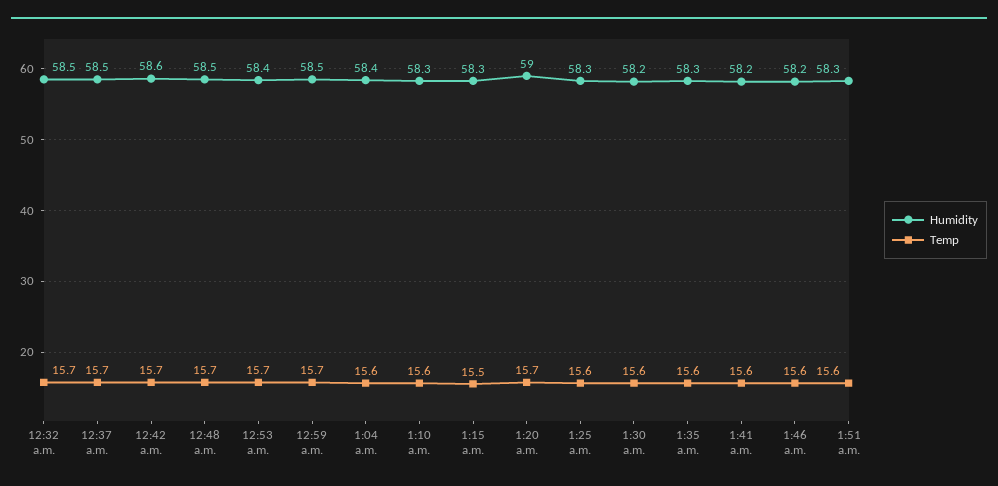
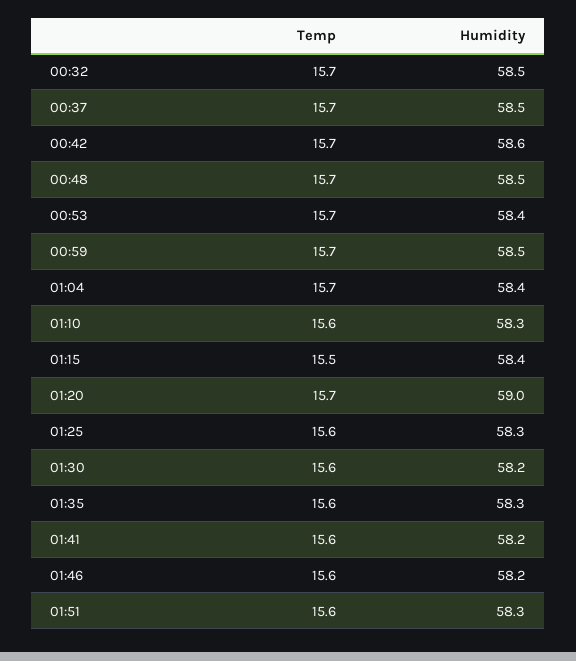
  {
    "Humidity": {
      "12:32 a.m.": 58.5,
      "12:37 a.m.": 58.5,
      "12:42 a.m.": 58.6,
      "12:48 a.m.": 58.5,
      "12:53 a.m.": 58.4,
      "12:59 a.m.": 58.5,
      "1:04 a.m.": 58.4,
      "1:10 a.m.": 58.3,
-     "1:15 a.m.": 58.3,
+     "1:15 a.m.": 58.4,
      "1:20 a.m.": 59,
      "1:25 a.m.": 58.3,
      "1:30 a.m.": 58.2,
      "1:35 a.m.": 58.3,
      "1:41 a.m.": 58.2,
      "1:46 a.m.": 58.2,
      "1:51 a.m.": 58.3
    },
    "Temp": {
      "12:32 a.m.": 15.7,
      "12:37 a.m.": 15.7,
      "12:42 a.m.": 15.7,
      "12:48 a.m.": 15.7,
      "12:53 a.m.": 15.7,
      "12:59 a.m.": 15.7,
-     "1:04 a.m.": 15.6,
+     "1:04 a.m.": 15.7,
      "1:10 a.m.": 15.6,
      "1:15 a.m.": 15.5,
      "1:20 a.m.": 15.7,
      "1:25 a.m.": 15.6,
      "1:30 a.m.": 15.6,
      "1:35 a.m.": 15.6,
      "1:41 a.m.": 15.6,
      "1:46 a.m.": 15.6,
      "1:51 a.m.": 15.6
    }
  }

